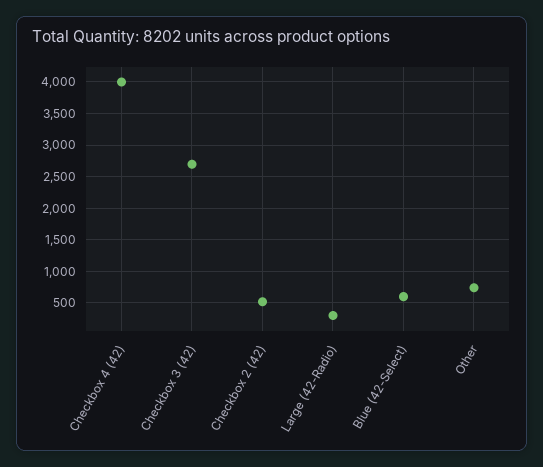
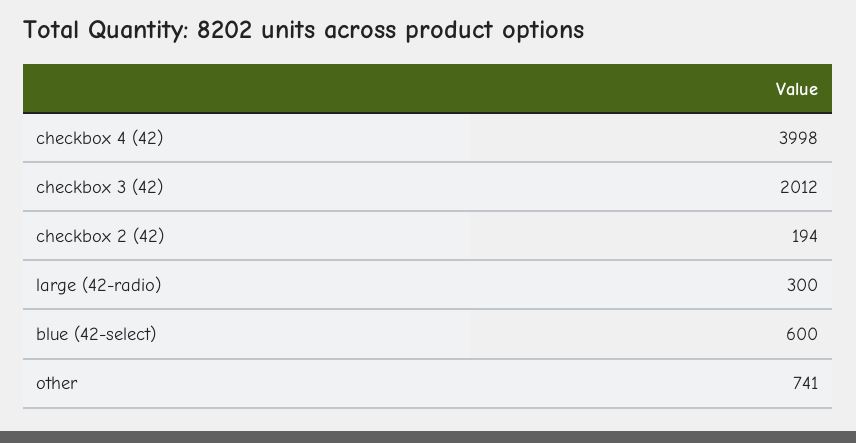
  {
    "Checkbox 4 (42)": 3998,
-   "Checkbox 3 (42)": 2700,
+   "Checkbox 3 (42)": 2012,
-   "Checkbox 2 (42)": 500,
+   "Checkbox 2 (42)": 194,
    "Large (42-Radio)": 300,
    "Blue (42-Select)": 600,
    "Other": 741
  }

